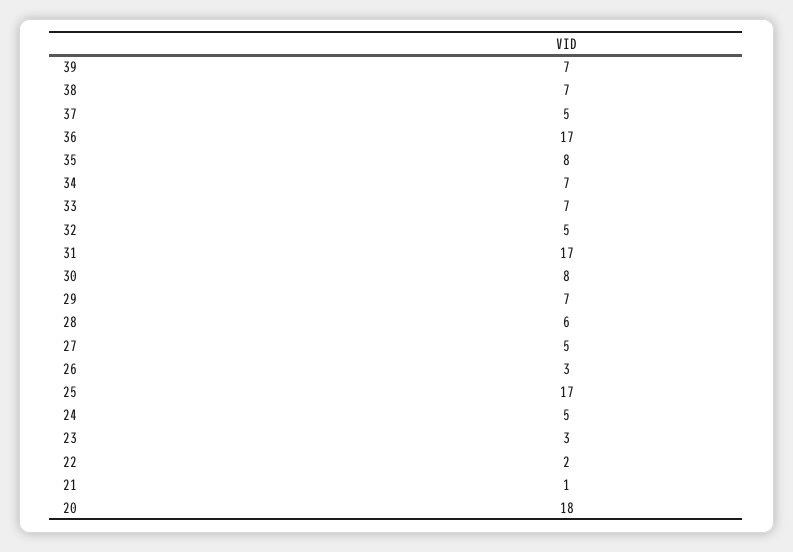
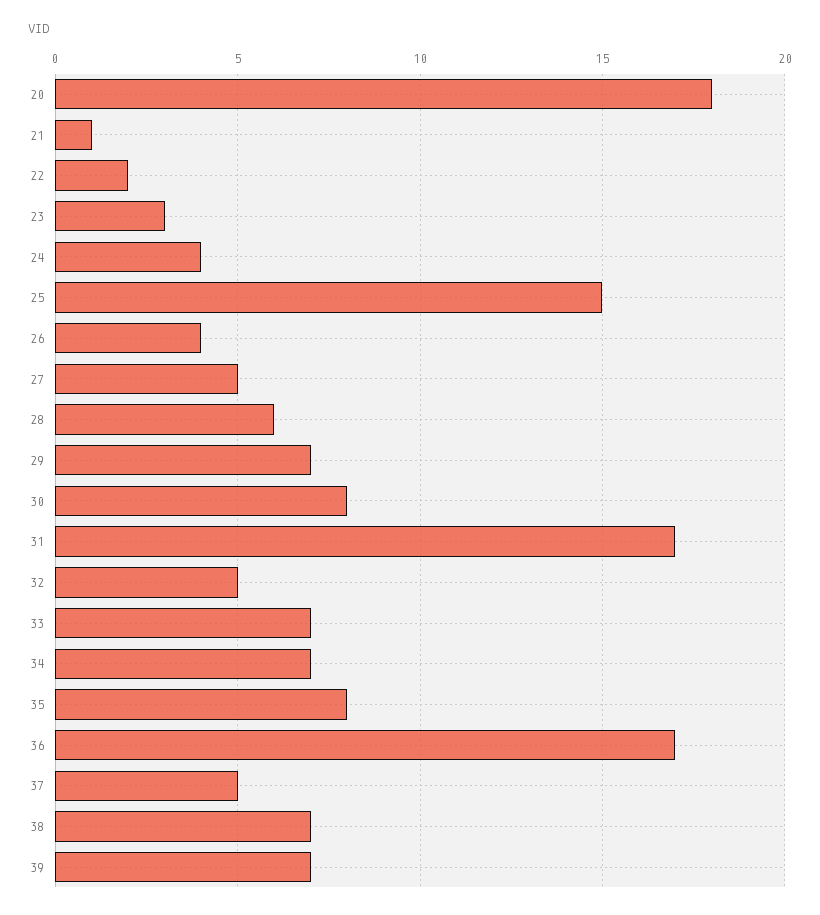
  {
    "39": 7,
    "38": 7,
    "37": 5,
    "36": 17,
    "35": 8,
    "34": 7,
    "33": 7,
    "32": 5,
    "31": 17,
    "30": 8,
    "29": 7,
    "28": 6,
    "27": 5,
-   "26": 3,
+   "26": 4,
-   "25": 17,
+   "25": 15,
-   "24": 5,
+   "24": 4,
    "23": 3,
    "22": 2,
    "21": 1,
    "20": 18
  }

